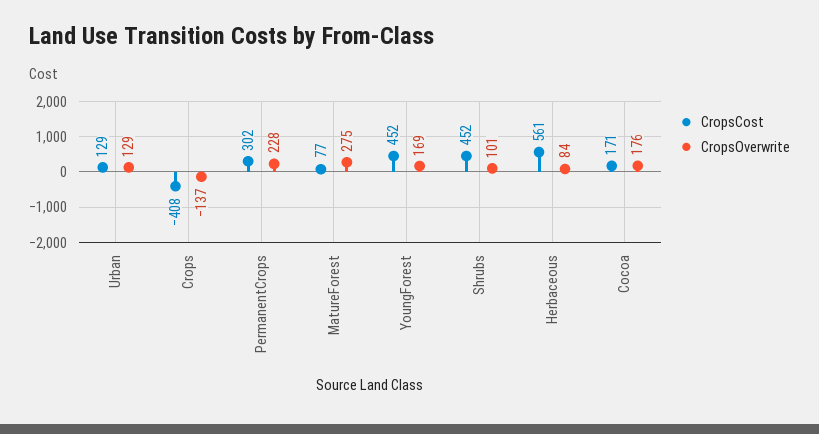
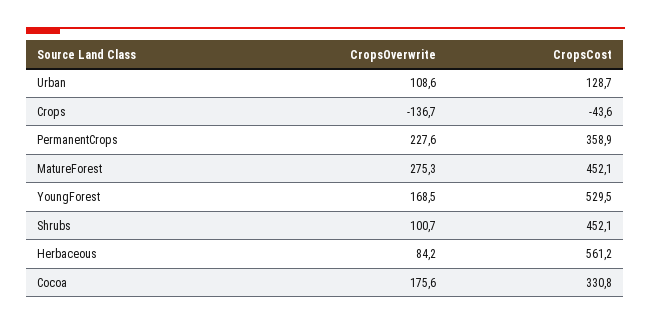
  {
    "CropsCost": {
      "Urban": 128.7,
-     "Crops": -408,
+     "Crops": -43.6,
-     "PermanentCrops": 302,
+     "PermanentCrops": 358.9,
-     "MatureForest": 77,
+     "MatureForest": 452.1,
-     "YoungForest": 452,
+     "YoungForest": 529.5,
      "Shrubs": 452.1,
      "Herbaceous": 561.2,
-     "Cocoa": 171
+     "Cocoa": 330.8
    },
    "CropsOverwrite": {
-     "Urban": 129,
+     "Urban": 108.6,
      "Crops": -136.7,
      "PermanentCrops": 227.6,
      "MatureForest": 275.3,
      "YoungForest": 168.5,
      "Shrubs": 100.7,
      "Herbaceous": 84.2,
      "Cocoa": 175.6
    }
  }

